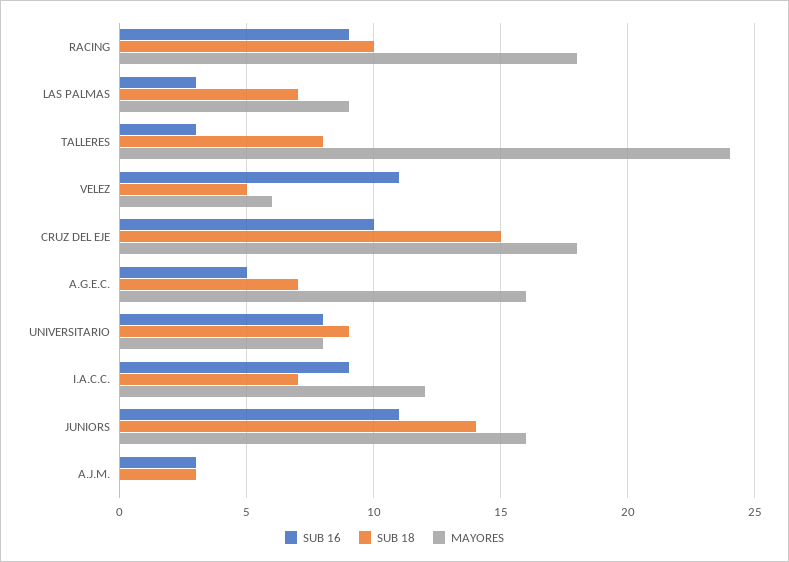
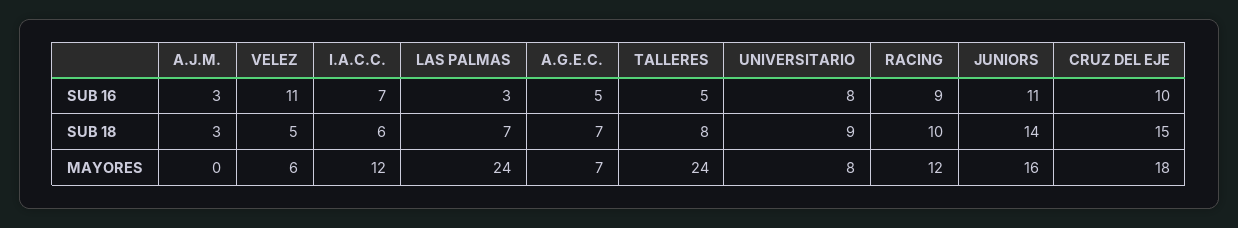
  {
    "SUB 16": {
      "RACING": 9,
      "LAS PALMAS": 3,
-     "TALLERES": 3,
+     "TALLERES": 5,
      "VELEZ": 11,
      "CRUZ DEL EJE": 10,
      "A.G.E.C.": 5,
      "UNIVERSITARIO": 8,
-     "I.A.C.C.": 9,
+     "I.A.C.C.": 7,
      "JUNIORS": 11,
      "A.J.M.": 3
    },
    "SUB 18": {
      "RACING": 10,
      "LAS PALMAS": 7,
      "TALLERES": 8,
      "VELEZ": 5,
      "CRUZ DEL EJE": 15,
      "A.G.E.C.": 7,
      "UNIVERSITARIO": 9,
-     "I.A.C.C.": 7,
+     "I.A.C.C.": 6,
      "JUNIORS": 14,
      "A.J.M.": 3
    },
    "MAYORES": {
-     "RACING": 18,
+     "RACING": 12,
-     "LAS PALMAS": 9,
+     "LAS PALMAS": 24,
      "TALLERES": 24,
      "VELEZ": 6,
      "CRUZ DEL EJE": 18,
-     "A.G.E.C.": 16,
+     "A.G.E.C.": 7,
      "UNIVERSITARIO": 8,
      "I.A.C.C.": 12,
      "JUNIORS": 16,
      "A.J.M.": 0
    }
  }

